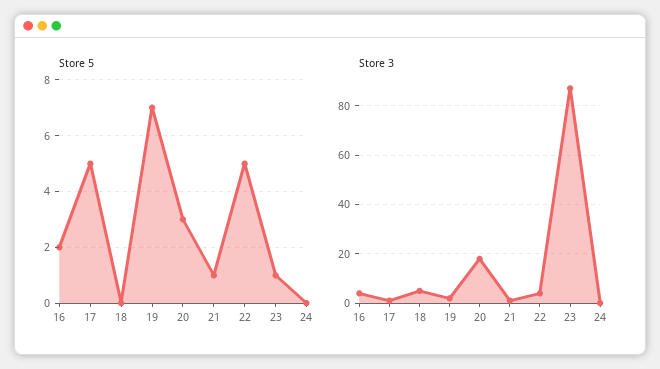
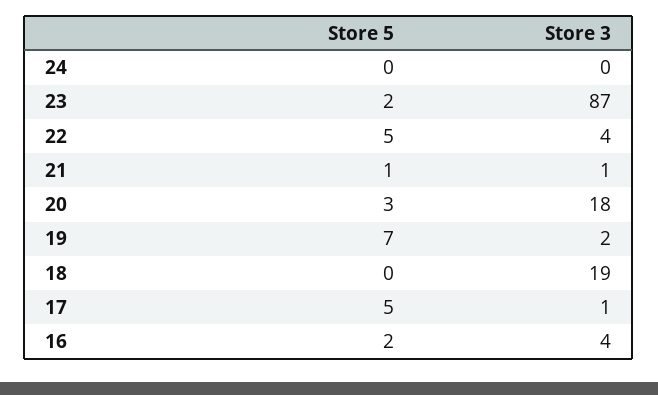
  {
    "Store 5": {
      "16": 2,
      "17": 5,
      "18": 0,
      "19": 7,
      "20": 3,
      "21": 1,
      "22": 5,
-     "23": 1,
+     "23": 2,
      "24": 0
    },
    "Store 3": {
      "16": 4,
      "17": 1,
-     "18": 5,
+     "18": 19,
      "19": 2,
      "20": 18,
      "21": 1,
      "22": 4,
      "23": 87,
      "24": 0
    }
  }

